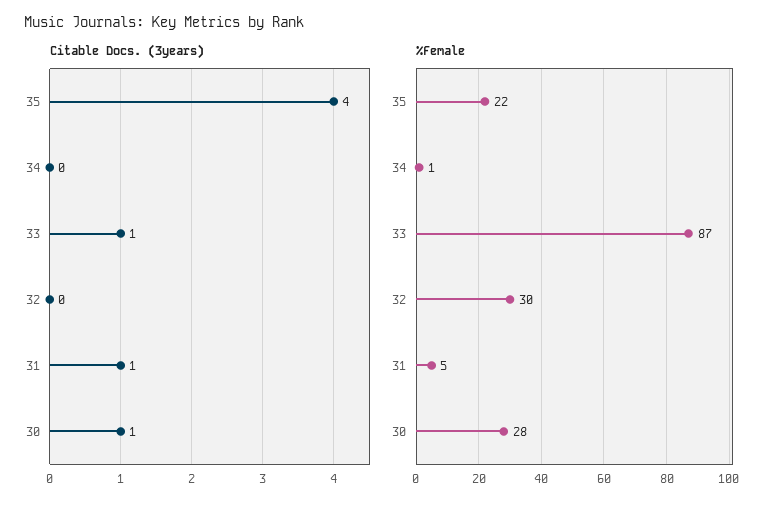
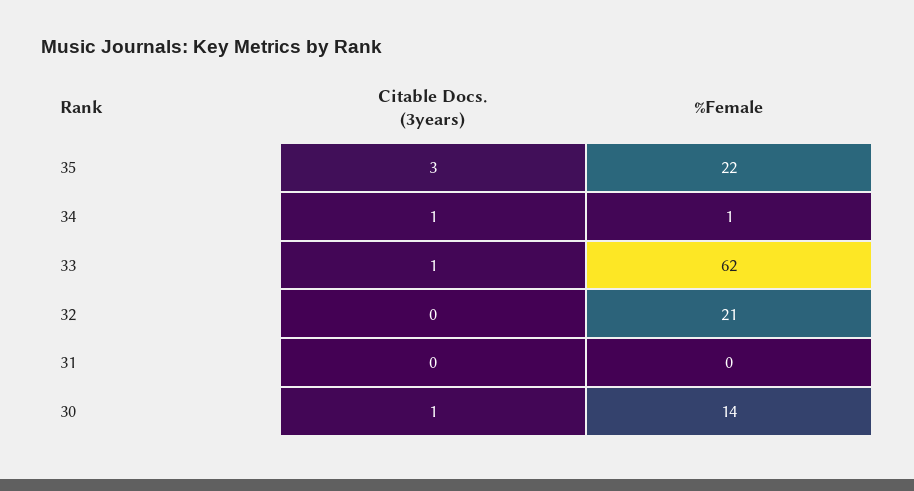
  {
    "Citable Docs. (3years)": {
-     "35": 4,
+     "35": 3,
-     "34": 0,
+     "34": 1,
      "33": 1,
      "32": 0,
-     "31": 1,
+     "31": 0,
      "30": 1
    },
    "%Female": {
      "35": 22,
      "34": 1,
-     "33": 87,
+     "33": 62,
-     "32": 30,
+     "32": 21,
-     "31": 5,
+     "31": 0,
-     "30": 28
+     "30": 14
    }
  }

